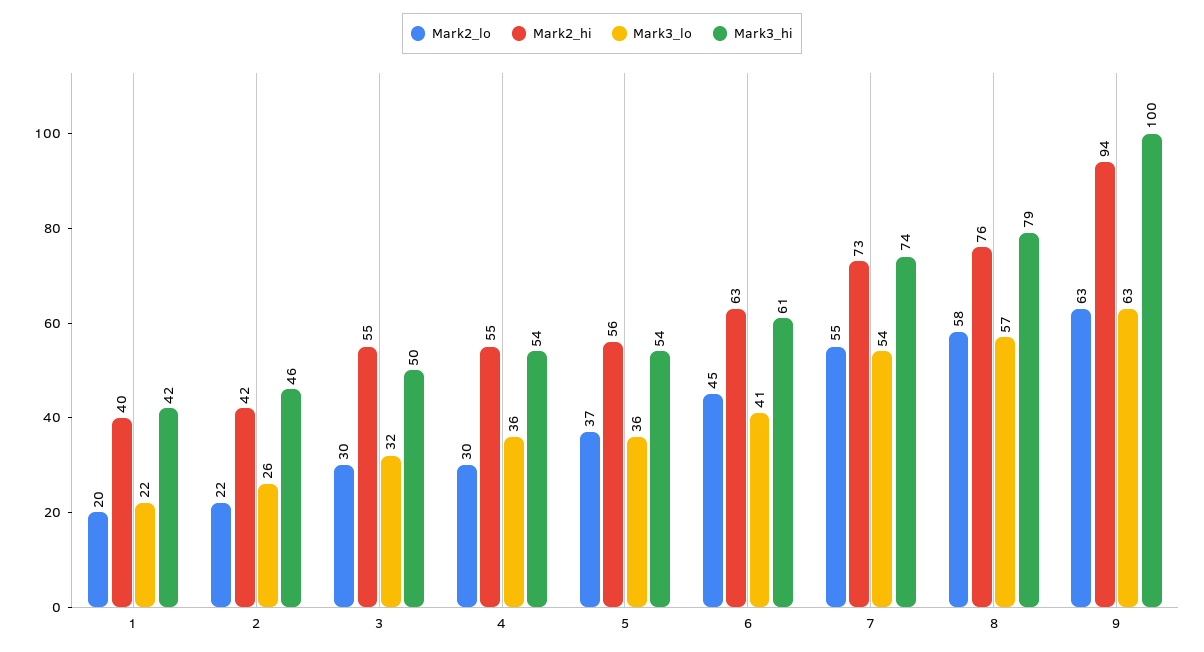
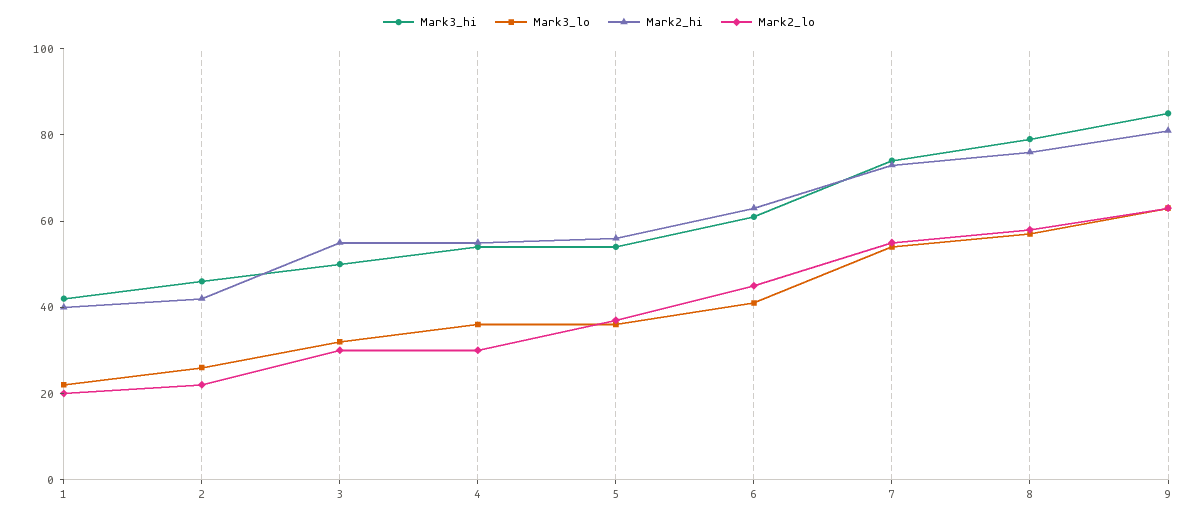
  {
    "Mark2_lo": {
      "1": 20,
      "2": 22,
      "3": 30,
      "4": 30,
      "5": 37,
      "6": 45,
      "7": 55,
      "8": 58,
      "9": 63
    },
    "Mark2_hi": {
      "1": 40,
      "2": 42,
      "3": 55,
      "4": 55,
      "5": 56,
      "6": 63,
      "7": 73,
      "8": 76,
-     "9": 94
+     "9": 80
    },
    "Mark3_lo": {
      "1": 22,
      "2": 26,
      "3": 32,
      "4": 36,
      "5": 36,
      "6": 41,
      "7": 54,
      "8": 57,
      "9": 63
    },
    "Mark3_hi": {
      "1": 42,
      "2": 46,
      "3": 50,
      "4": 54,
      "5": 54,
      "6": 61,
      "7": 74,
      "8": 79,
-     "9": 100
+     "9": 85
    }
  }

